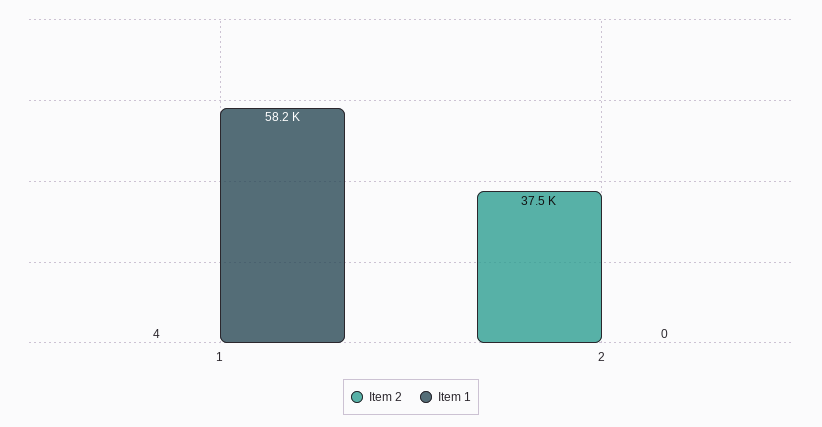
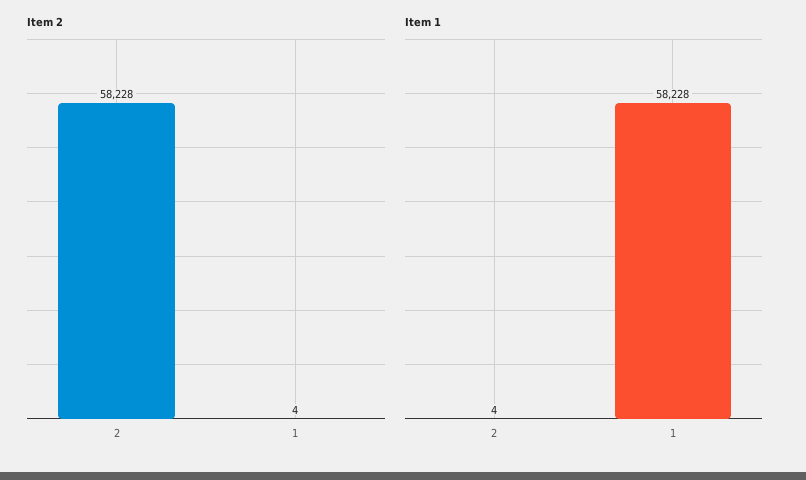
  {
    "Item 2": {
      "1": 4,
-     "2": 37500
+     "2": 58228
    },
    "Item 1": {
      "1": 58228,
-     "2": 0
+     "2": 4
    }
  }

